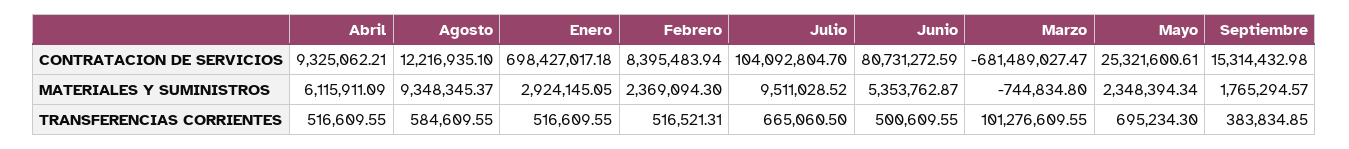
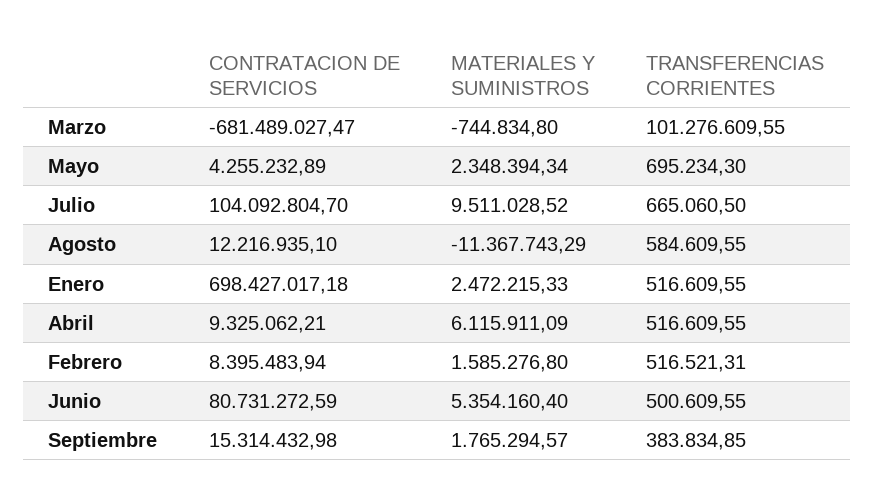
  {
    "Abril": {
      "CONTRATACION DE SERVICIOS": 9325062.21,
      "MATERIALES Y SUMINISTROS": 6115911.09,
      "TRANSFERENCIAS CORRIENTES": 516609.55
    },
    "Agosto": {
      "CONTRATACION DE SERVICIOS": 12216935.1,
-     "MATERIALES Y SUMINISTROS": 9348345.37,
+     "MATERIALES Y SUMINISTROS": -11367743.29,
      "TRANSFERENCIAS CORRIENTES": 584609.55
    },
    "Enero": {
      "CONTRATACION DE SERVICIOS": 698427017.18,
-     "MATERIALES Y SUMINISTROS": 2924145.05,
+     "MATERIALES Y SUMINISTROS": 2472215.33,
      "TRANSFERENCIAS CORRIENTES": 516609.55
    },
    "Febrero": {
      "CONTRATACION DE SERVICIOS": 8395483.94,
-     "MATERIALES Y SUMINISTROS": 2369094.3,
+     "MATERIALES Y SUMINISTROS": 1585276.8,
      "TRANSFERENCIAS CORRIENTES": 516521.31
    },
    "Julio": {
      "CONTRATACION DE SERVICIOS": 104092804.7,
      "MATERIALES Y SUMINISTROS": 9511028.52,
      "TRANSFERENCIAS CORRIENTES": 665060.5
    },
    "Junio": {
      "CONTRATACION DE SERVICIOS": 80731272.59,
-     "MATERIALES Y SUMINISTROS": 5353762.87,
+     "MATERIALES Y SUMINISTROS": 5354160.4,
      "TRANSFERENCIAS CORRIENTES": 500609.55
    },
    "Marzo": {
      "CONTRATACION DE SERVICIOS": -681489027.47,
      "MATERIALES Y SUMINISTROS": -744834.8,
      "TRANSFERENCIAS CORRIENTES": 101276609.55
    },
    "Mayo": {
-     "CONTRATACION DE SERVICIOS": 25321600.61,
+     "CONTRATACION DE SERVICIOS": 4255232.89,
      "MATERIALES Y SUMINISTROS": 2348394.34,
      "TRANSFERENCIAS CORRIENTES": 695234.3
    },
    "Septiembre": {
      "CONTRATACION DE SERVICIOS": 15314432.98,
      "MATERIALES Y SUMINISTROS": 1765294.57,
      "TRANSFERENCIAS CORRIENTES": 383834.85
    }
  }

